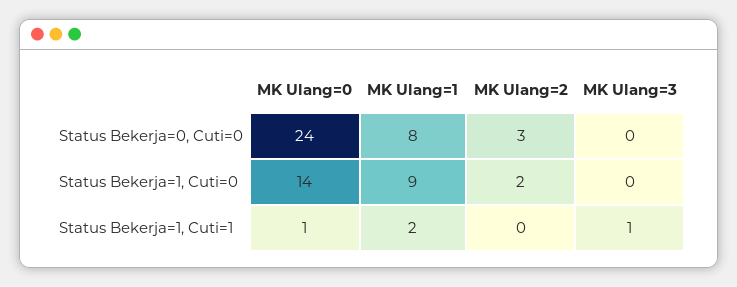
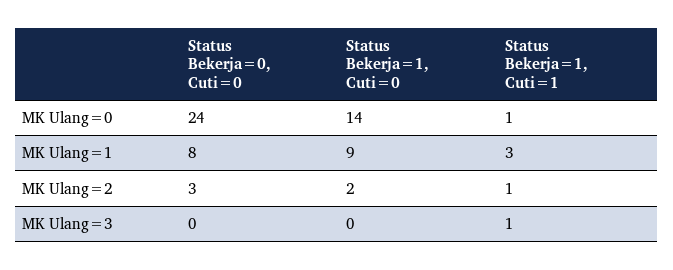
  {
    "MK Ulang=0": {
      "Status Bekerja=0, Cuti=0": 24,
      "Status Bekerja=1, Cuti=0": 14,
      "Status Bekerja=1, Cuti=1": 1
    },
    "MK Ulang=1": {
      "Status Bekerja=0, Cuti=0": 8,
      "Status Bekerja=1, Cuti=0": 9,
-     "Status Bekerja=1, Cuti=1": 2
+     "Status Bekerja=1, Cuti=1": 3
    },
    "MK Ulang=2": {
      "Status Bekerja=0, Cuti=0": 3,
      "Status Bekerja=1, Cuti=0": 2,
-     "Status Bekerja=1, Cuti=1": 0
+     "Status Bekerja=1, Cuti=1": 1
    },
    "MK Ulang=3": {
      "Status Bekerja=0, Cuti=0": 0,
      "Status Bekerja=1, Cuti=0": 0,
      "Status Bekerja=1, Cuti=1": 1
    }
  }

